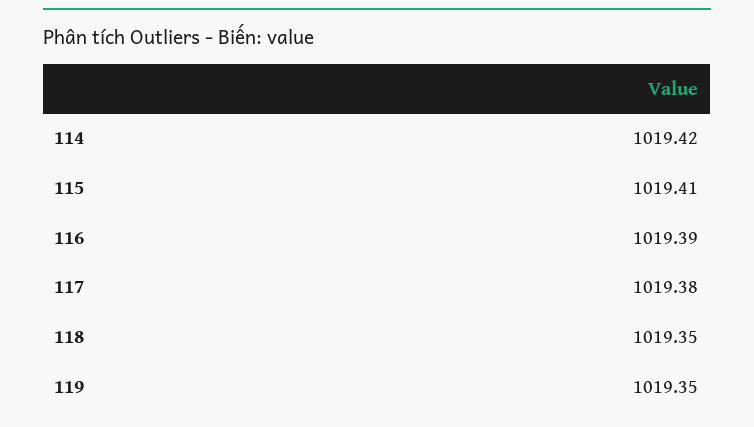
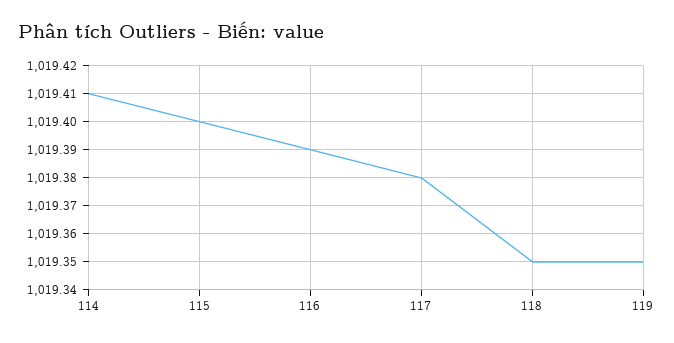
  {
-   "114": 1019.42,
+   "114": 1019.41,
-   "115": 1019.41,
+   "115": 1019.4,
    "116": 1019.39,
    "117": 1019.38,
    "118": 1019.35,
    "119": 1019.35
  }

